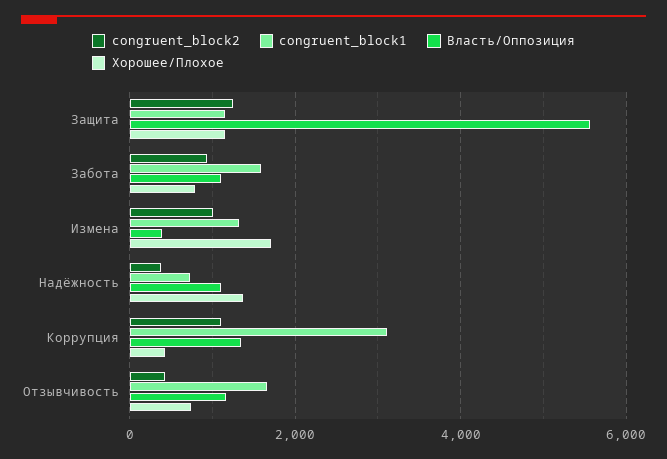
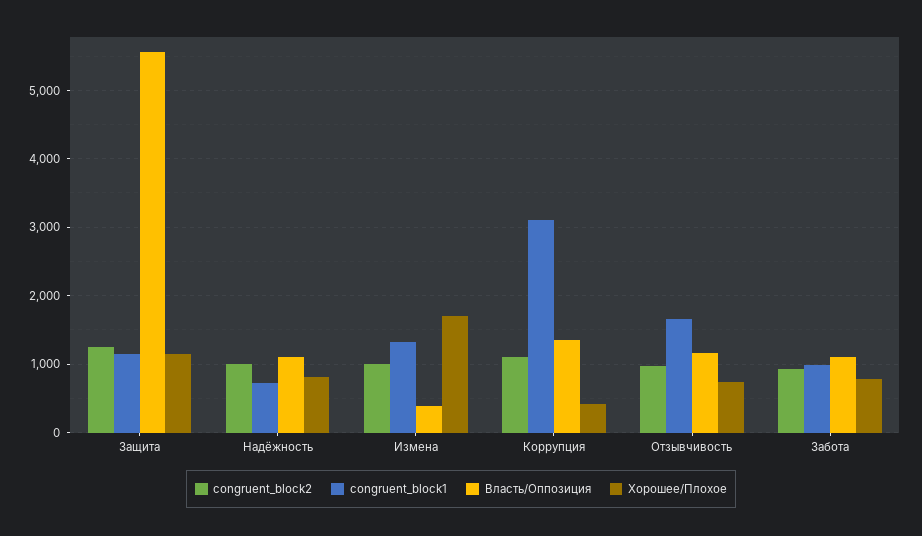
  {
    "congruent_block2": {
      "Защита": 1200,
      "Забота": 900,
      "Измена": 1000,
-     "Надёжность": 400,
+     "Надёжность": 1000,
      "Коррупция": 1100,
-     "Отзывчивость": 400
+     "Отзывчивость": 1000
    },
    "congruent_block1": {
      "Защита": 1100,
-     "Забота": 1600,
+     "Забота": 1000,
      "Измена": 1300,
      "Надёжность": 700,
      "Коррупция": 3100,
      "Отзывчивость": 1700
    },
    "Власть/Оппозиция": {
      "Защита": 5600,
      "Забота": 1100,
      "Измена": 400,
      "Надёжность": 1100,
      "Коррупция": 1400,
      "Отзывчивость": 1200
    },
    "Хорошее/Плохое": {
      "Защита": 1100,
      "Забота": 800,
      "Измена": 1700,
-     "Надёжность": 1400,
+     "Надёжность": 800,
      "Коррупция": 400,
      "Отзывчивость": 700
    }
  }

